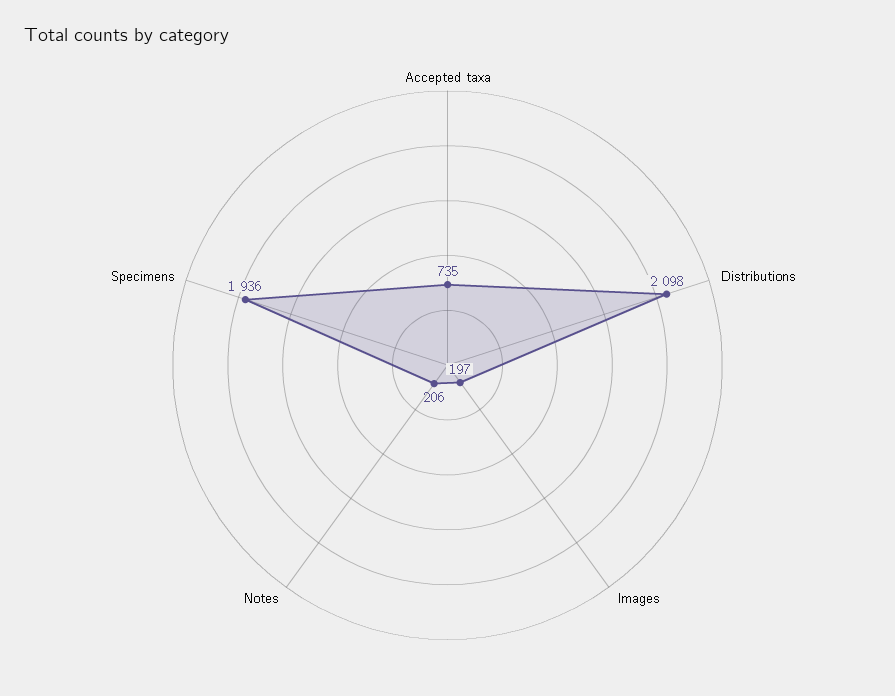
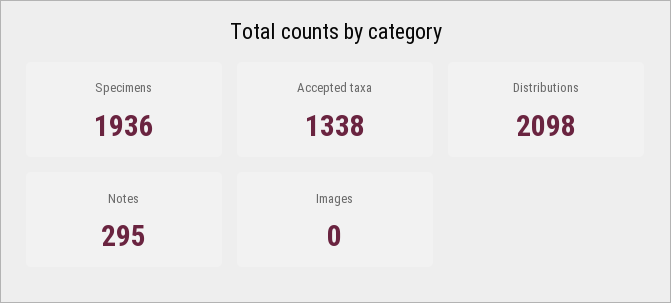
  {
-   "Accepted taxa": 735,
+   "Accepted taxa": 1338,
    "Distributions": 2098,
-   "Images": 197,
+   "Images": 0,
-   "Notes": 206,
+   "Notes": 295,
    "Specimens": 1936
  }

